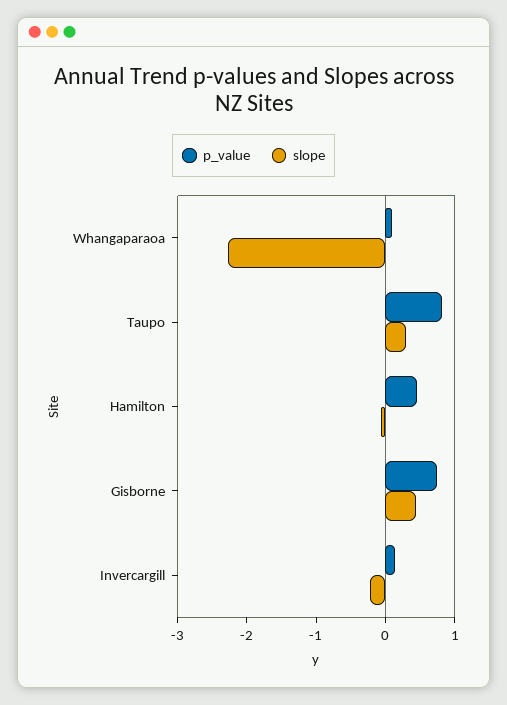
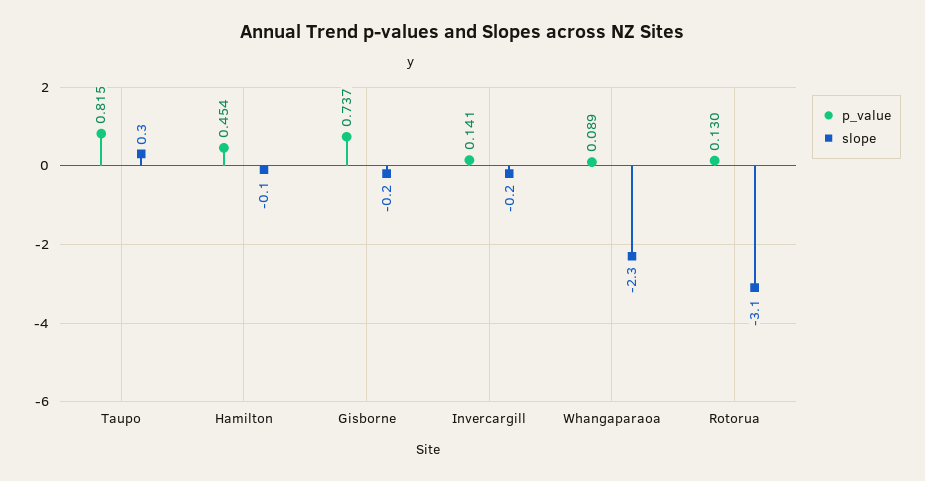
  {
    "p_value": {
      "Whangaparaoa": 0.089,
      "Taupo": 0.815,
      "Hamilton": 0.454,
      "Gisborne": 0.737,
-     "Invercargill": 0.141
+     "Invercargill": 0.141,
+     "Rotorua": 0.13
    },
    "slope": {
      "Whangaparaoa": -2.3,
      "Taupo": 0.3,
      "Hamilton": -0.1,
-     "Gisborne": 0.4,
+     "Gisborne": -0.2,
-     "Invercargill": -0.2
+     "Invercargill": -0.2,
+     "Rotorua": -3.1
    }
  }

